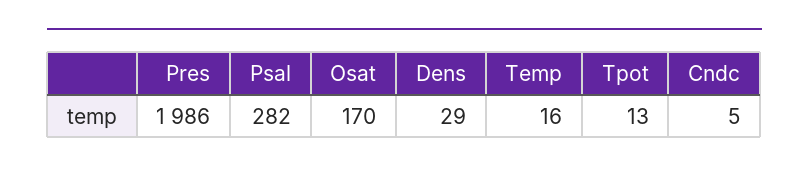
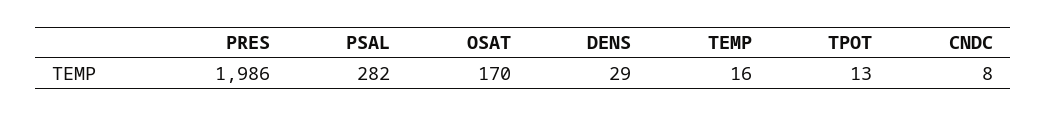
  {
    "Pres": 1986,
    "Psal": 282,
    "Osat": 170,
    "Dens": 29,
    "Temp": 16,
    "Tpot": 13,
-   "Cndc": 5
+   "Cndc": 8
  }

